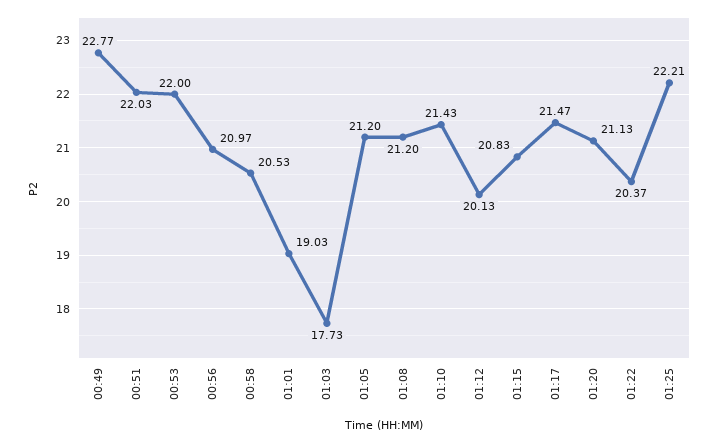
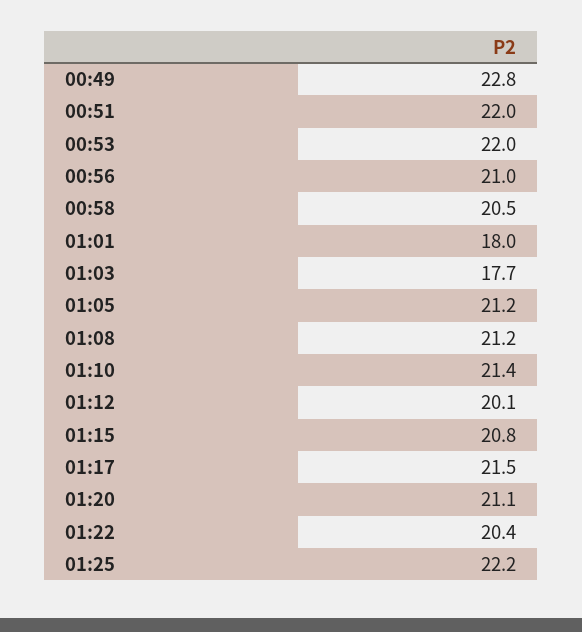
  {
    "00:49": 22.77,
    "00:51": 22.03,
    "00:53": 22,
    "00:56": 20.97,
    "00:58": 20.53,
-   "01:01": 19.03,
+   "01:01": 18,
    "01:03": 17.73,
    "01:05": 21.2,
    "01:08": 21.2,
    "01:10": 21.43,
    "01:12": 20.13,
    "01:15": 20.83,
    "01:17": 21.47,
    "01:20": 21.13,
    "01:22": 20.37,
    "01:25": 22.21
  }

